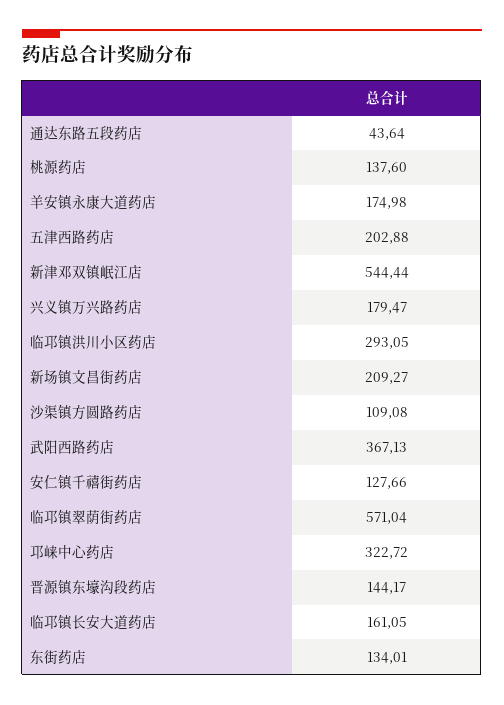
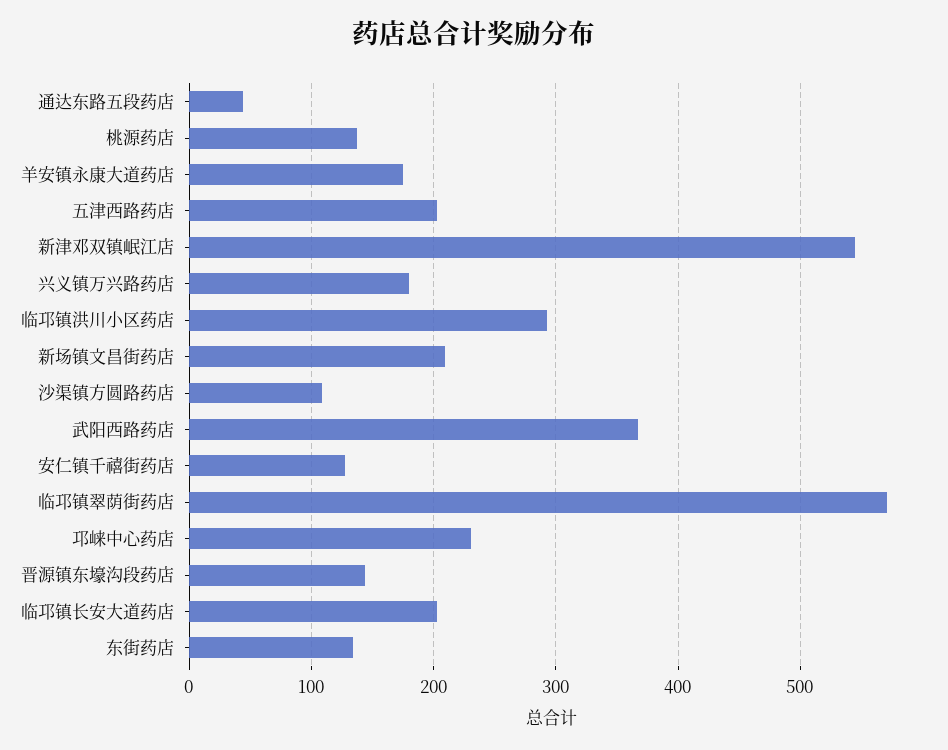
  {
    "通达东路五段药店": 43.64,
    "桃源药店": 137.6,
    "羊安镇永康大道药店": 174.98,
    "五津西路药店": 202.88,
    "新津邓双镇岷江店": 544.44,
    "兴义镇万兴路药店": 179.47,
    "临邛镇洪川小区药店": 293.05,
    "新场镇文昌街药店": 209.27,
    "沙渠镇方圆路药店": 109.08,
    "武阳西路药店": 367.13,
    "安仁镇千禧街药店": 127.66,
    "临邛镇翠荫街药店": 571.04,
-   "邛崃中心药店": 322.72,
+   "邛崃中心药店": 230,
    "晋源镇东壕沟段药店": 144.17,
-   "临邛镇长安大道药店": 161.05,
+   "临邛镇长安大道药店": 200,
    "东街药店": 134.01
  }

